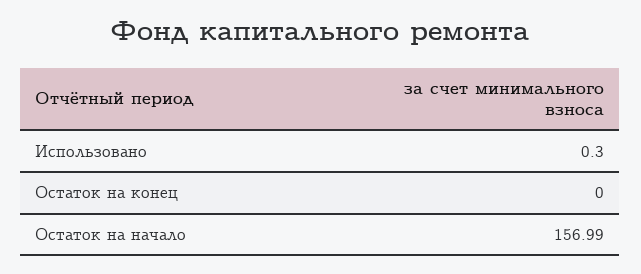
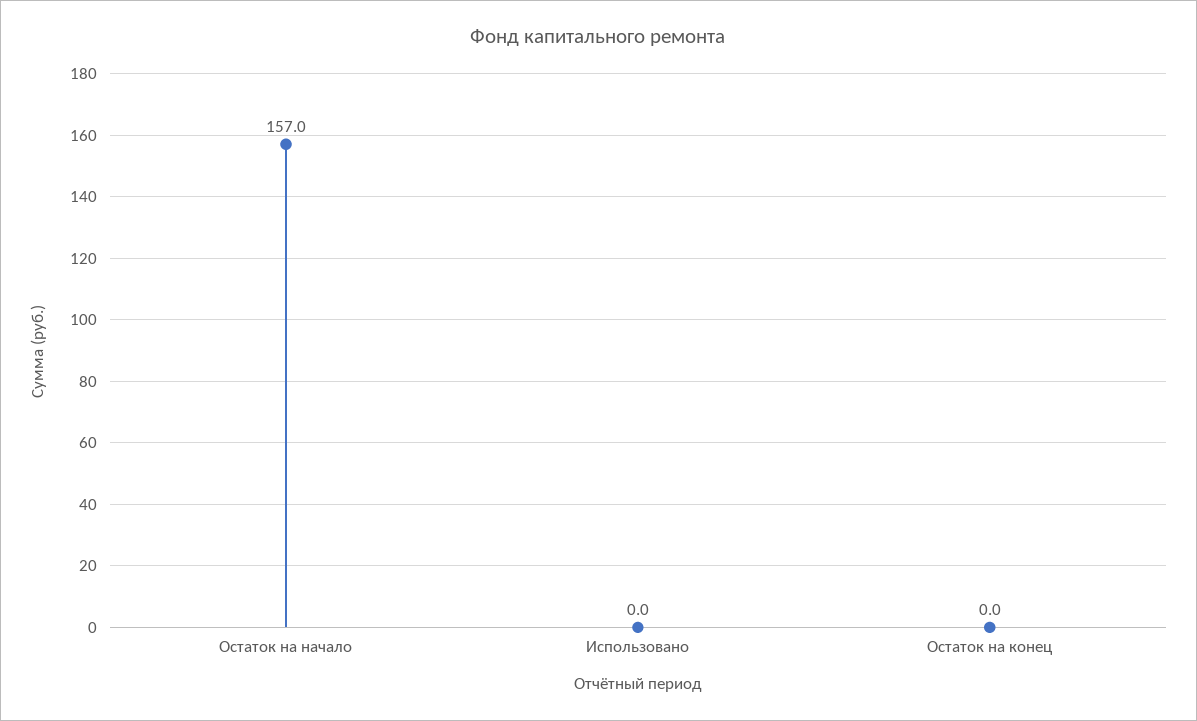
  {
-   "Использовано": 0.3,
+   "Использовано": 0,
    "Остаток на конец": 0,
    "Остаток на начало": 156.99
  }

